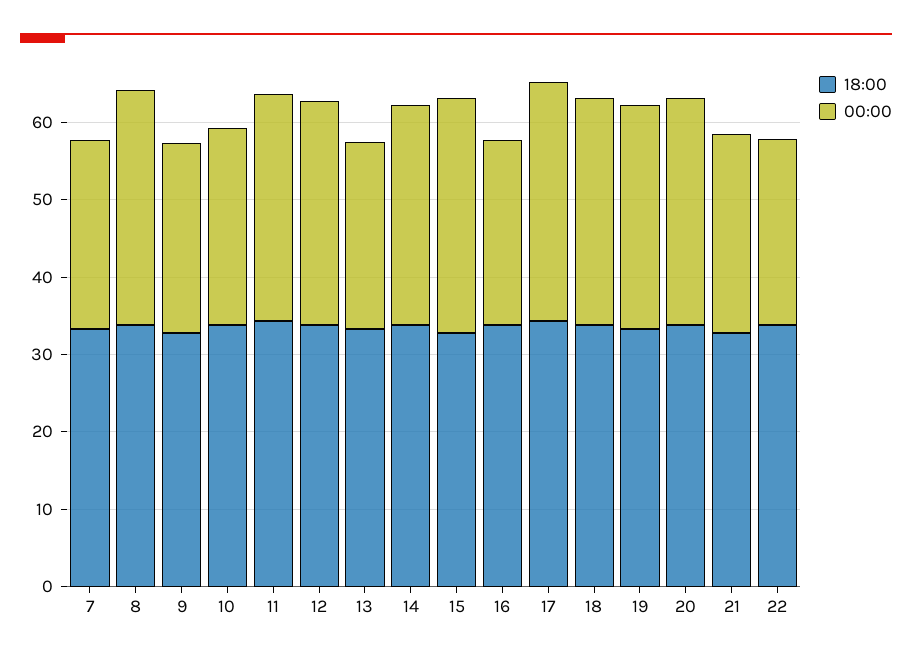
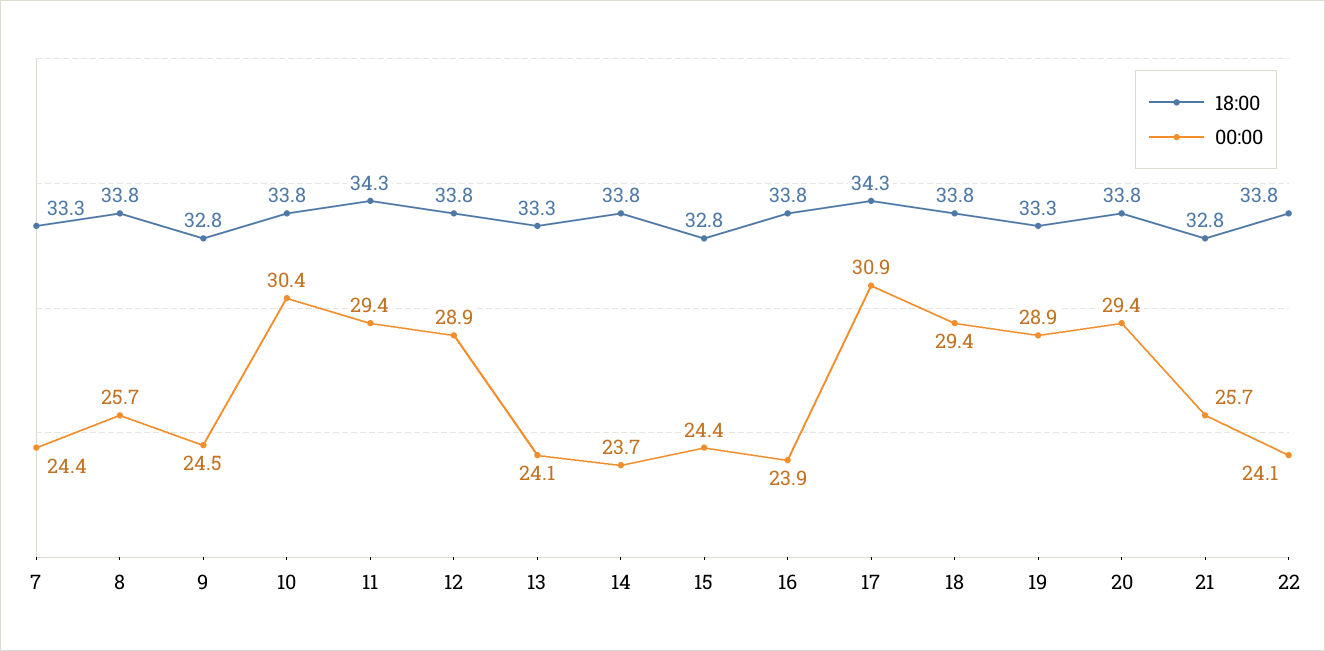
  {
    "18:00": {
      "7": 33.3,
      "8": 33.8,
      "9": 32.8,
      "10": 33.8,
      "11": 34.3,
      "12": 33.8,
      "13": 33.3,
      "14": 33.8,
      "15": 32.8,
      "16": 33.8,
      "17": 34.3,
      "18": 33.8,
      "19": 33.3,
      "20": 33.8,
      "21": 32.8,
      "22": 33.8
    },
    "00:00": {
      "7": 24.4,
-     "8": 30,
+     "8": 25.7,
      "9": 24.5,
-     "10": 26,
+     "10": 30.4,
      "11": 29.4,
      "12": 28.9,
      "13": 24.1,
-     "14": 28,
+     "14": 23.7,
-     "15": 30,
+     "15": 24.4,
      "16": 23.9,
      "17": 30.9,
      "18": 29.4,
      "19": 28.9,
      "20": 29.4,
      "21": 25.7,
      "22": 24.1
    }
  }

